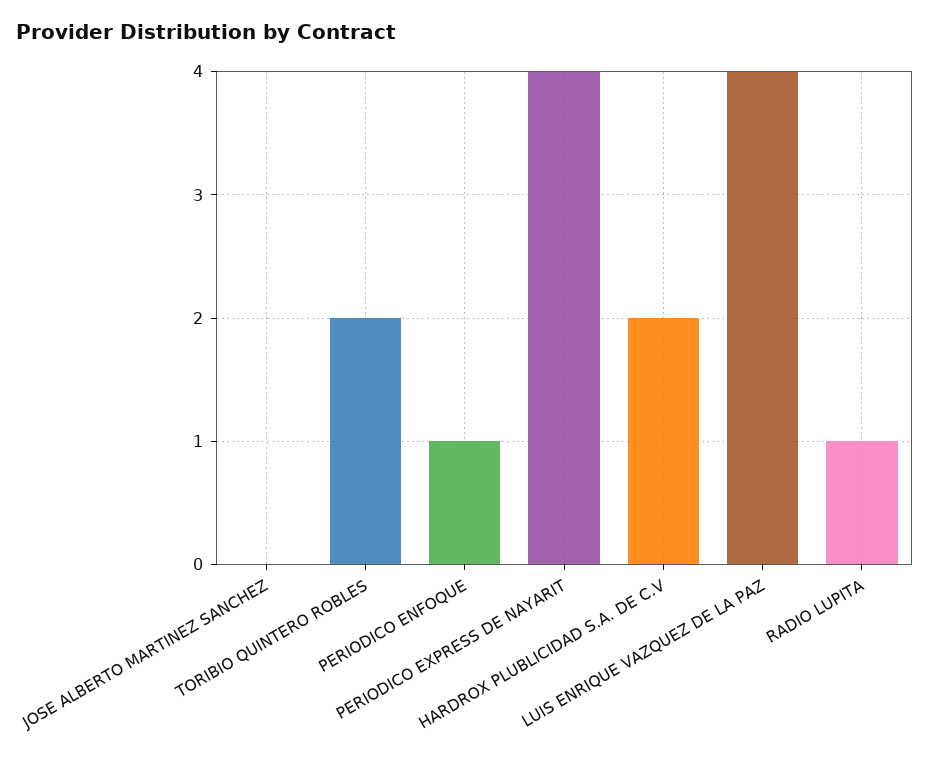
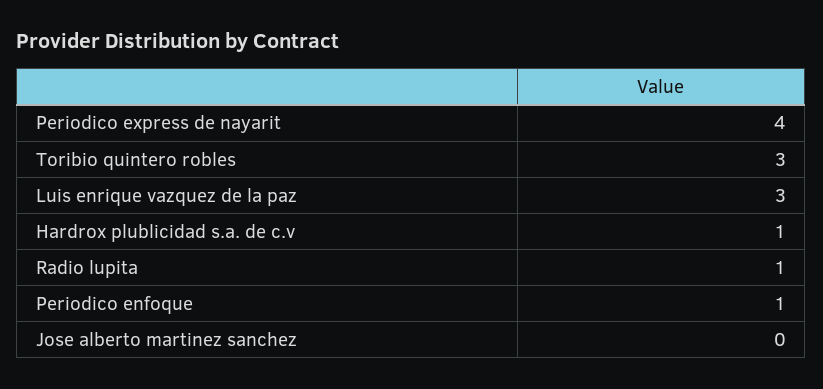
  {
    "JOSE ALBERTO MARTINEZ SANCHEZ": 0,
-   "TORIBIO QUINTERO ROBLES": 2,
+   "TORIBIO QUINTERO ROBLES": 3,
    "PERIODICO ENFOQUE": 1,
    "PERIODICO EXPRESS DE NAYARIT": 4,
-   "HARDROX PLUBLICIDAD S.A. DE C.V": 2,
+   "HARDROX PLUBLICIDAD S.A. DE C.V": 1,
-   "LUIS ENRIQUE VAZQUEZ DE LA PAZ": 4,
+   "LUIS ENRIQUE VAZQUEZ DE LA PAZ": 3,
    "RADIO LUPITA": 1
  }

